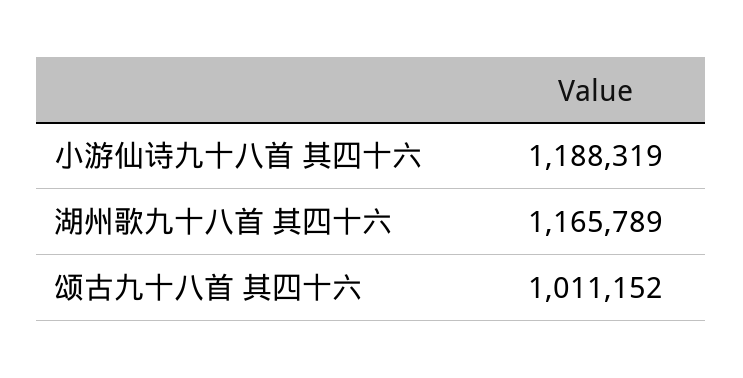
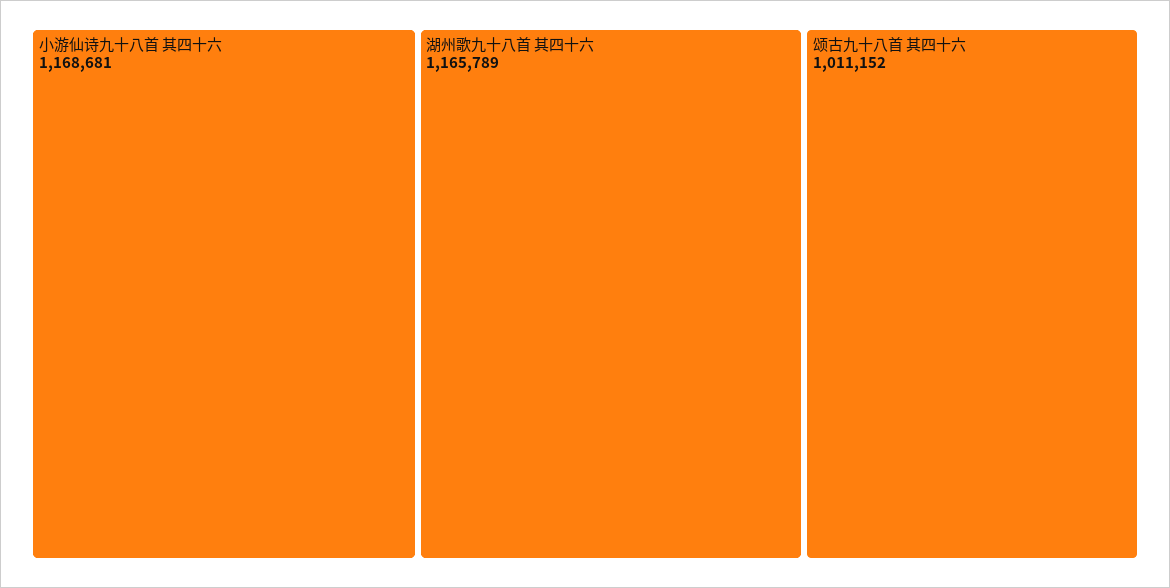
  {
-   "小游仙诗九十八首 其四十六": 1188319,
+   "小游仙诗九十八首 其四十六": 1168681,
    "湖州歌九十八首 其四十六": 1165789,
    "颂古九十八首 其四十六": 1011152
  }

